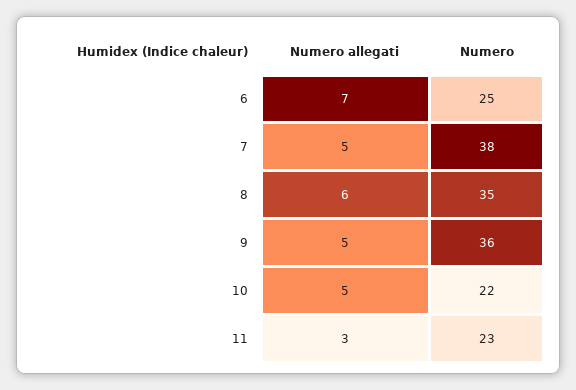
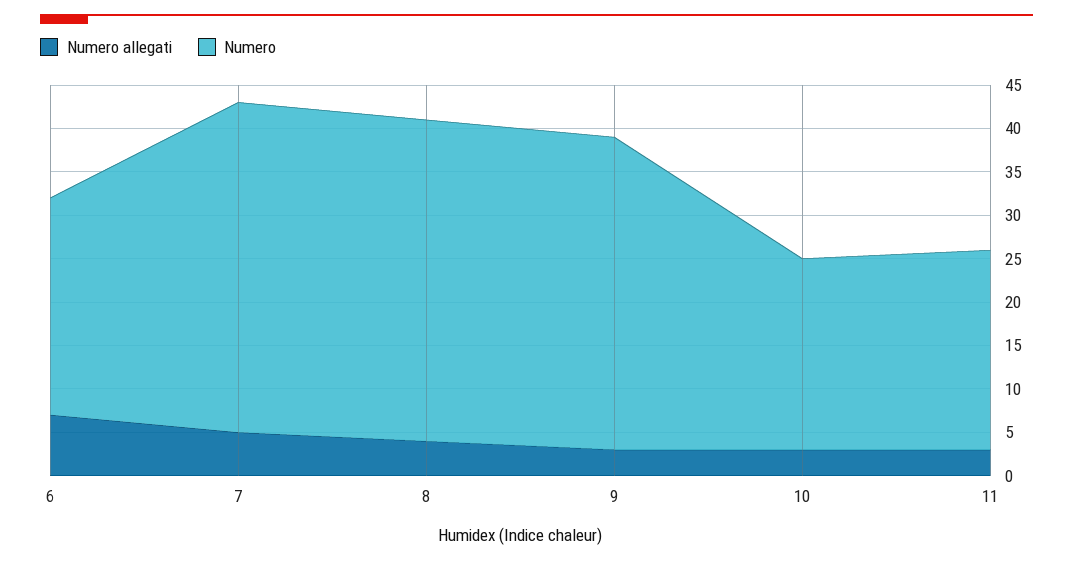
  {
    "Numero allegati": {
      "6": 7,
      "7": 5,
-     "8": 6,
+     "8": 4,
-     "9": 5,
+     "9": 3,
-     "10": 5,
+     "10": 3,
      "11": 3
    },
    "Numero": {
      "6": 25,
      "7": 38,
-     "8": 35,
+     "8": 37,
      "9": 36,
      "10": 22,
      "11": 23
    }
  }

